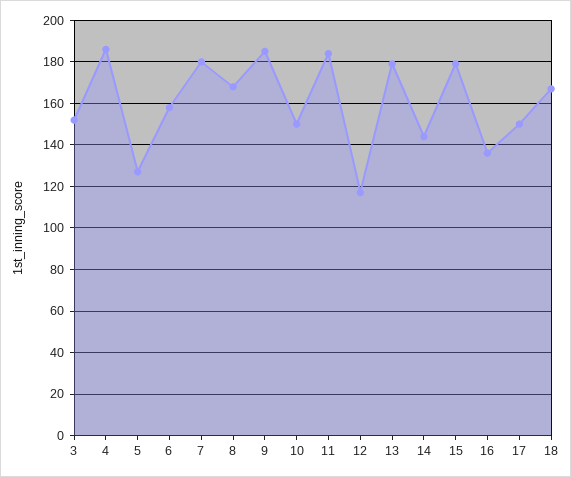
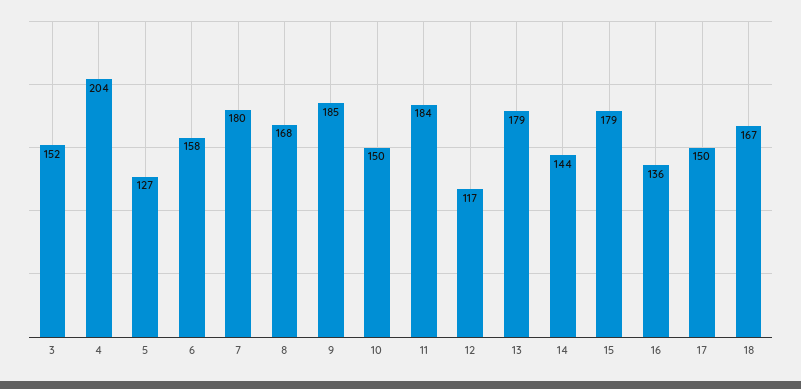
  {
    "3": 152,
-   "4": 185,
+   "4": 204,
    "5": 127,
    "6": 158,
    "7": 180,
    "8": 168,
    "9": 185,
    "10": 150,
    "11": 184,
    "12": 117,
    "13": 179,
    "14": 144,
    "15": 179,
    "16": 136,
    "17": 150,
    "18": 167
  }

